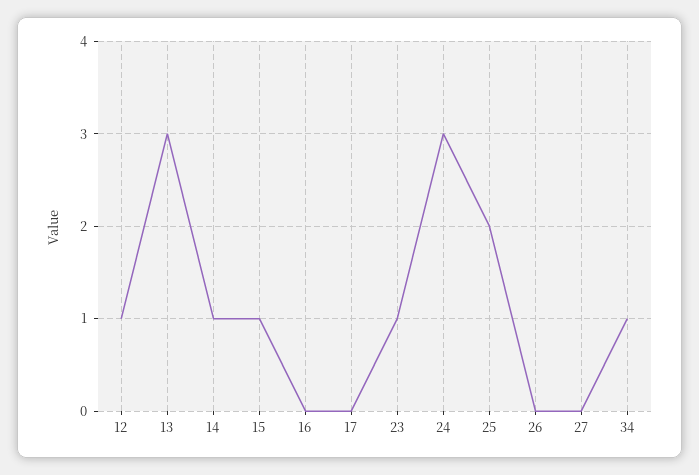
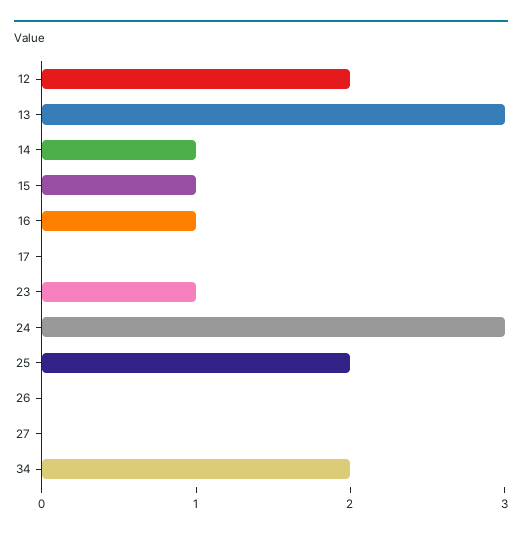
  {
-   "12": 1,
+   "12": 2,
    "13": 3,
    "14": 1,
    "15": 1,
-   "16": 0,
+   "16": 1,
    "17": 0,
    "23": 1,
    "24": 3,
    "25": 2,
    "26": 0,
    "27": 0,
-   "34": 1
+   "34": 2
  }

